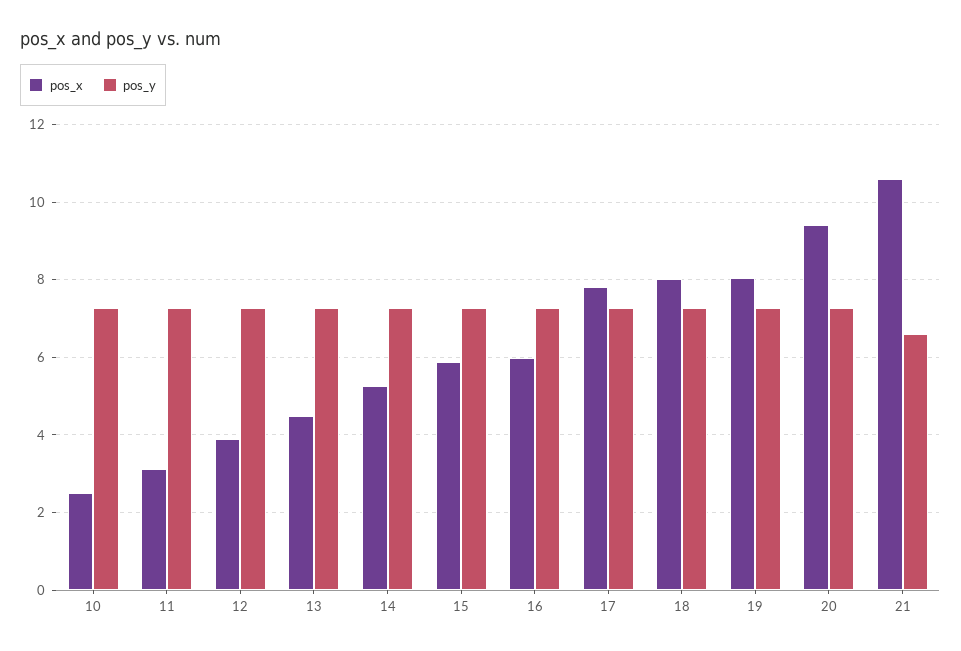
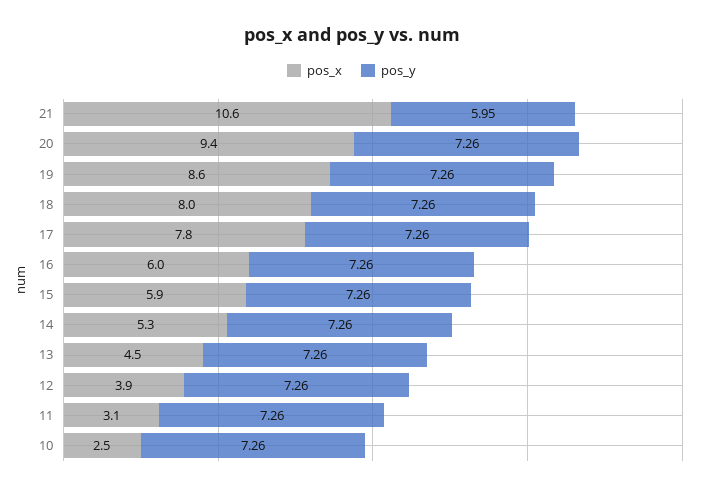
  {
    "pos_x": {
      "10": 2.5,
      "11": 3.1,
      "12": 3.9,
      "13": 4.5,
      "14": 5.3,
      "15": 5.9,
      "16": 6,
      "17": 7.8,
      "18": 8,
-     "19": 8,
+     "19": 8.6,
      "20": 9.4,
      "21": 10.6
    },
    "pos_y": {
      "10": 7.26,
      "11": 7.26,
      "12": 7.26,
      "13": 7.26,
      "14": 7.26,
      "15": 7.26,
      "16": 7.26,
      "17": 7.26,
      "18": 7.26,
      "19": 7.26,
      "20": 7.26,
-     "21": 6.6
+     "21": 5.95
    }
  }

